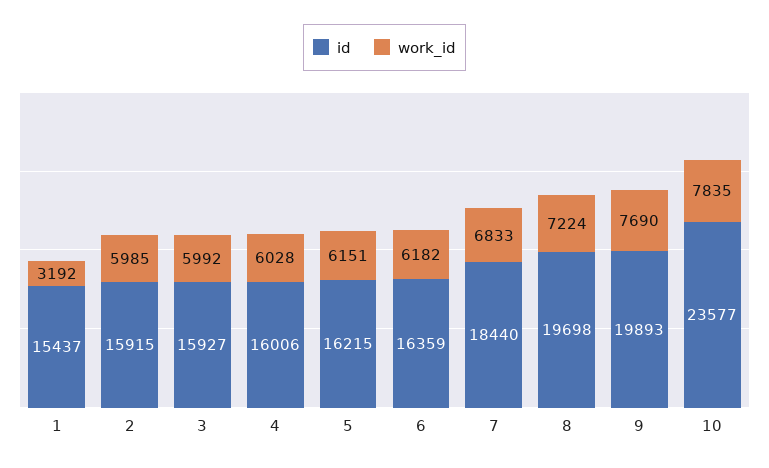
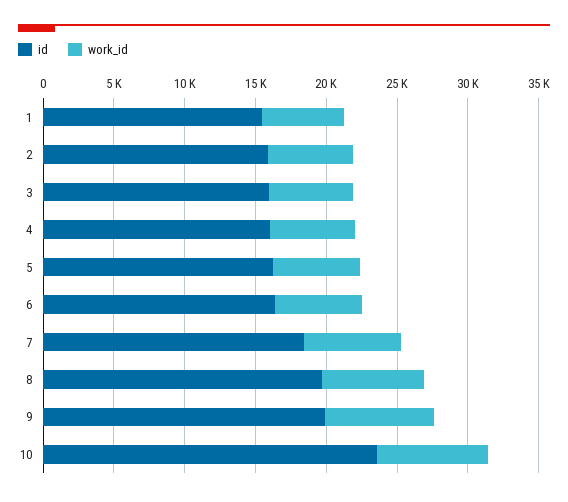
  {
    "id": {
      "1": 15437,
      "2": 15915,
      "3": 15927,
      "4": 16006,
      "5": 16215,
      "6": 16359,
      "7": 18440,
      "8": 19698,
      "9": 19893,
      "10": 23577
    },
    "work_id": {
-     "1": 3192,
+     "1": 6000,
      "2": 5985,
      "3": 5992,
      "4": 6028,
      "5": 6151,
      "6": 6182,
      "7": 6833,
      "8": 7224,
      "9": 7690,
      "10": 7835
    }
  }

